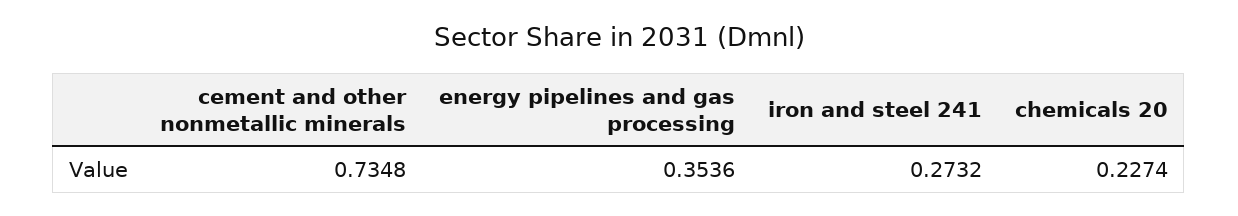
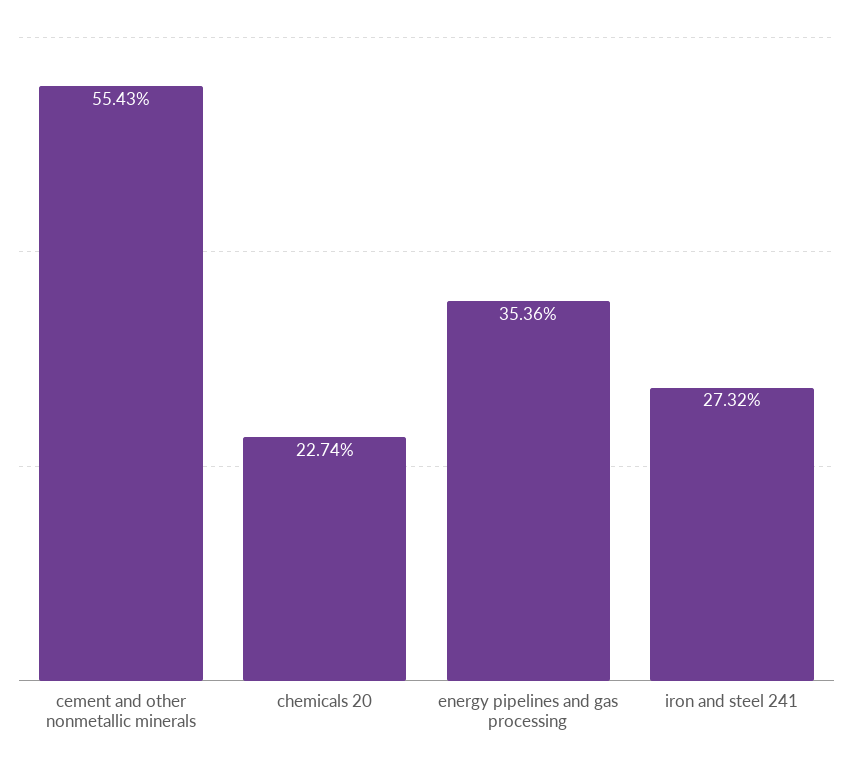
  {
-   "cement and other nonmetallic minerals": 0.7348,
+   "cement and other nonmetallic minerals": 0.5543,
    "energy pipelines and gas processing": 0.3536,
    "iron and steel 241": 0.2732,
    "chemicals 20": 0.2274
  }

